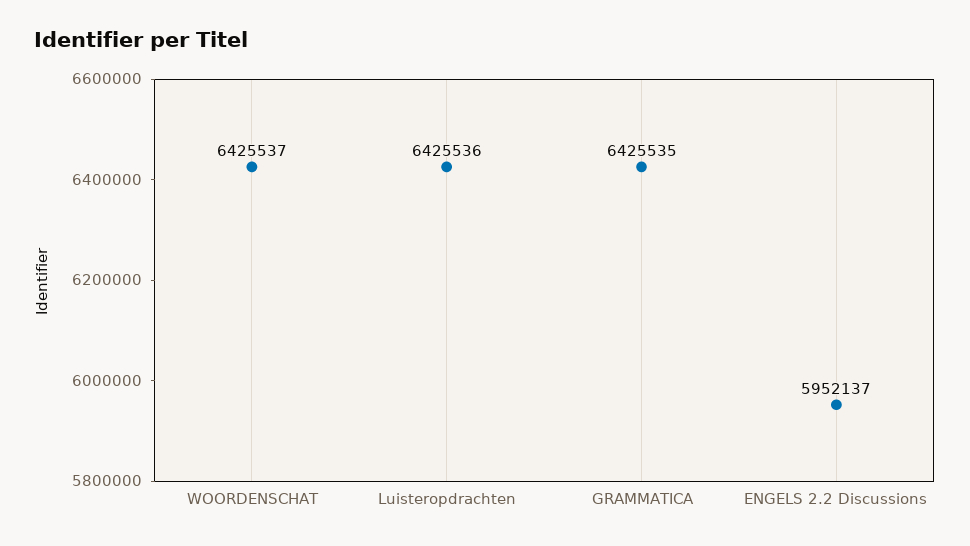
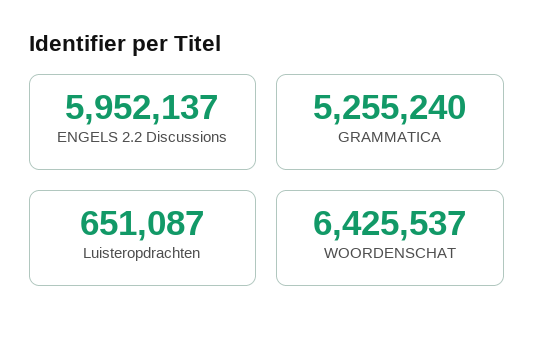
  {
    "WOORDENSCHAT": 6425537,
-   "Luisteropdrachten": 6425536,
+   "Luisteropdrachten": 651087,
-   "GRAMMATICA": 6425535,
+   "GRAMMATICA": 5255240,
    "ENGELS 2.2 Discussions": 5952137
  }

